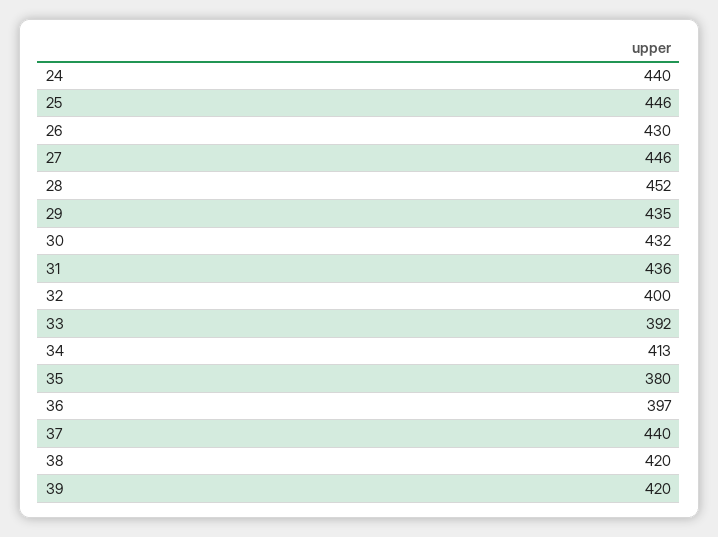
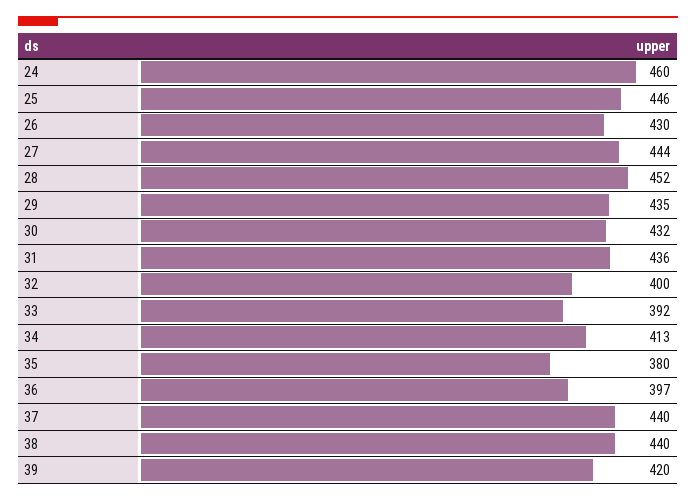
  {
-   "24": 440,
+   "24": 460,
    "25": 446,
    "26": 430,
-   "27": 446,
+   "27": 444,
    "28": 452,
    "29": 435,
    "30": 432,
    "31": 436,
    "32": 400,
    "33": 392,
    "34": 413,
    "35": 380,
    "36": 397,
    "37": 440,
-   "38": 420,
+   "38": 440,
    "39": 420
  }

